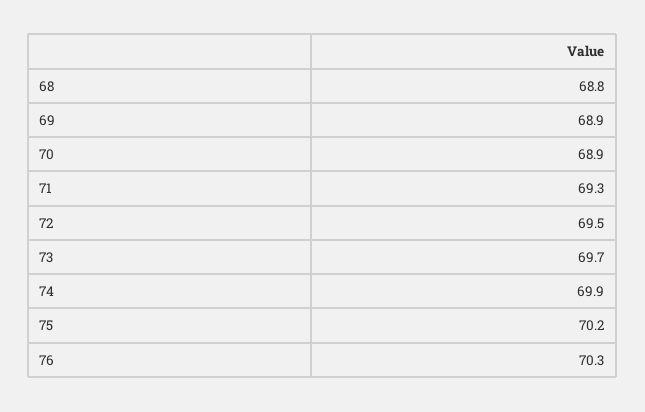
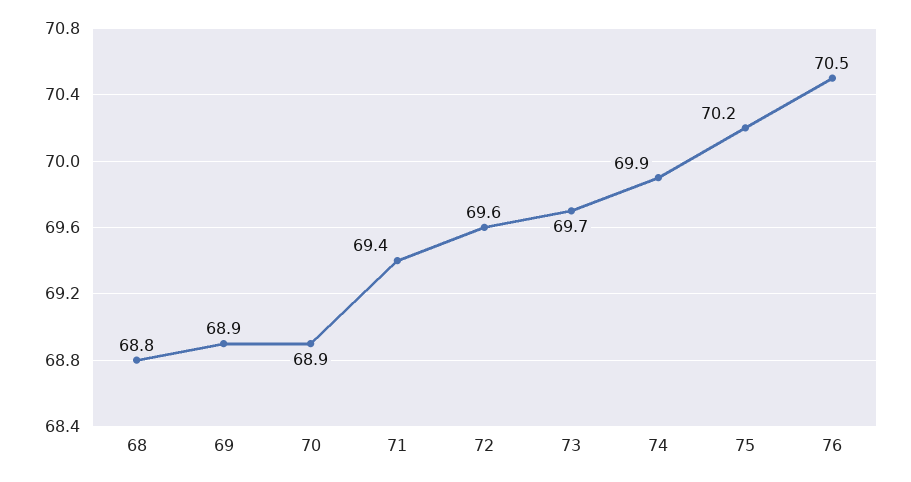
  {
    "68": 68.8,
    "69": 68.9,
    "70": 68.9,
-   "71": 69.3,
+   "71": 69.4,
-   "72": 69.5,
+   "72": 69.6,
    "73": 69.7,
    "74": 69.9,
    "75": 70.2,
-   "76": 70.3
+   "76": 70.5
  }

